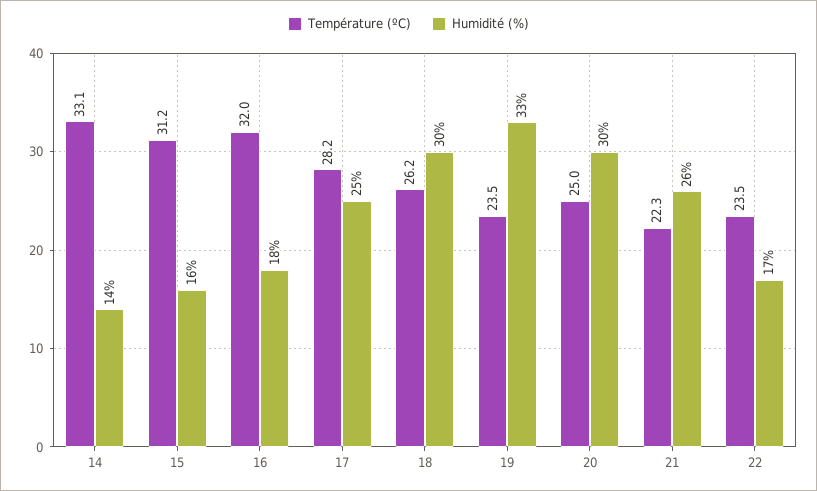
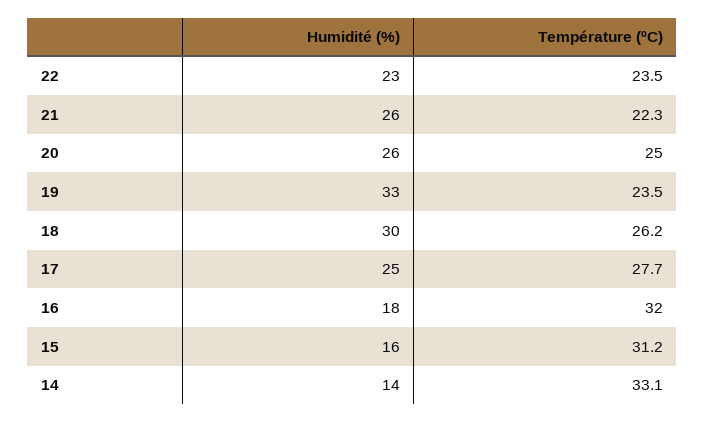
  {
    "Température (ºC)": {
      "14": 33.1,
      "15": 31.2,
      "16": 32,
-     "17": 28.2,
+     "17": 27.7,
      "18": 26.2,
      "19": 23.5,
      "20": 25,
      "21": 22.3,
      "22": 23.5
    },
    "Humidité (%)": {
      "14": 14,
      "15": 16,
      "16": 18,
      "17": 25,
      "18": 30,
      "19": 33,
-     "20": 30,
+     "20": 26,
      "21": 26,
-     "22": 17
+     "22": 23
    }
  }

